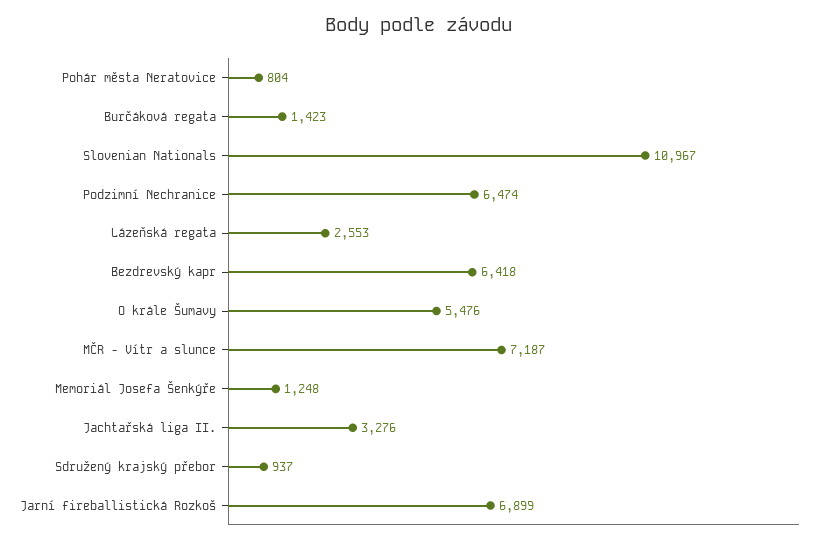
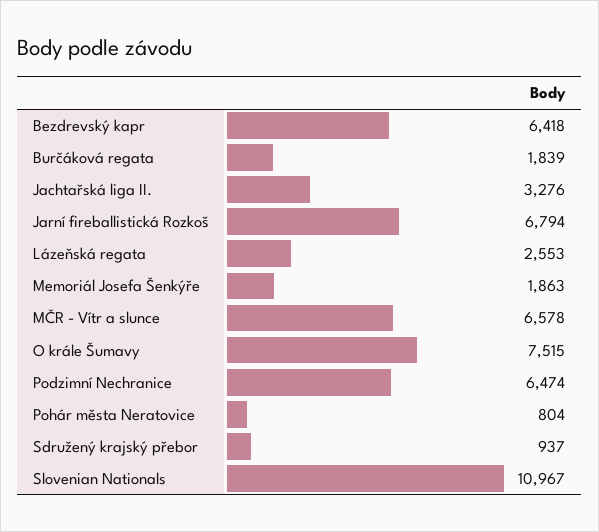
  {
    "Pohár města Neratovice": 804,
-   "Burčáková regata": 1423,
+   "Burčáková regata": 1839,
    "Slovenian Nationals": 10967,
    "Podzimní Nechranice": 6474,
    "Lázeňská regata": 2553,
    "Bezdrevský kapr": 6418,
-   "O krále Šumavy": 5476,
+   "O krále Šumavy": 7515,
-   "MČR - Vítr a slunce": 7187,
+   "MČR - Vítr a slunce": 6578,
-   "Memoriál Josefa Šenkýře": 1248,
+   "Memoriál Josefa Šenkýře": 1863,
    "Jachtařská liga II.": 3276,
    "Sdružený krajský přebor": 937,
-   "Jarní fireballistická Rozkoš": 6899
+   "Jarní fireballistická Rozkoš": 6794
  }

